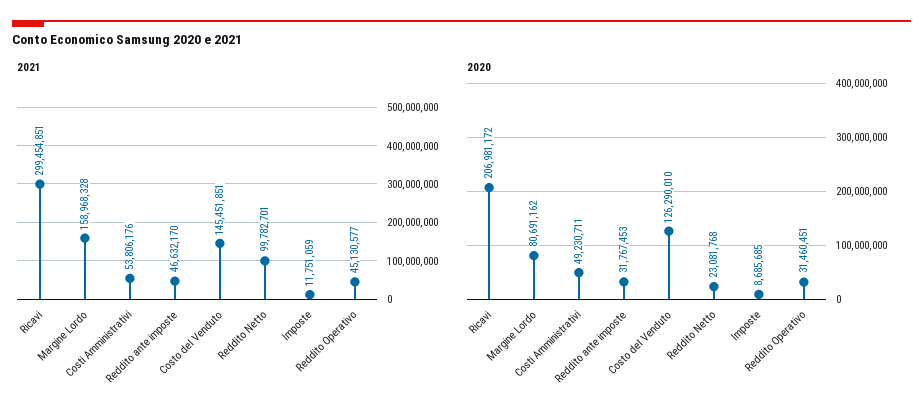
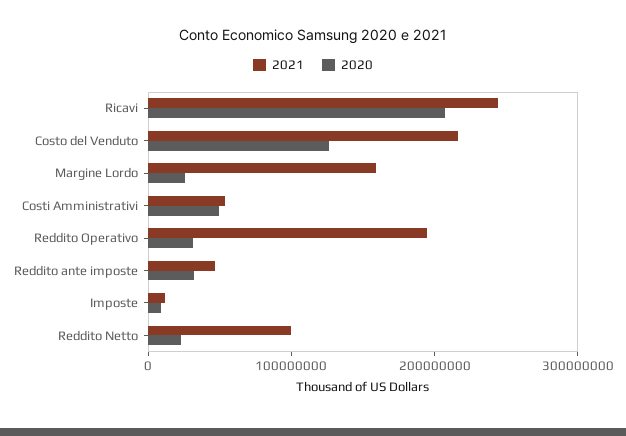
  {
    "2021": {
-     "Ricavi": 299454851,
+     "Ricavi": 240000000,
      "Margine Lordo": 158968328,
      "Costi Amministrativi": 53806176,
      "Reddito ante imposte": 46632170,
-     "Costo del Venduto": 145451851,
+     "Costo del Venduto": 220000000,
      "Reddito Netto": 99782701,
      "Imposte": 11751059,
-     "Reddito Operativo": 45130577
+     "Reddito Operativo": 200000000
    },
    "2020": {
      "Ricavi": 206981172,
-     "Margine Lordo": 80691162,
+     "Margine Lordo": 20000000,
      "Costi Amministrativi": 49230711,
      "Reddito ante imposte": 31767453,
      "Costo del Venduto": 126290010,
      "Reddito Netto": 23081768,
      "Imposte": 8685685,
      "Reddito Operativo": 31460451
    }
  }

